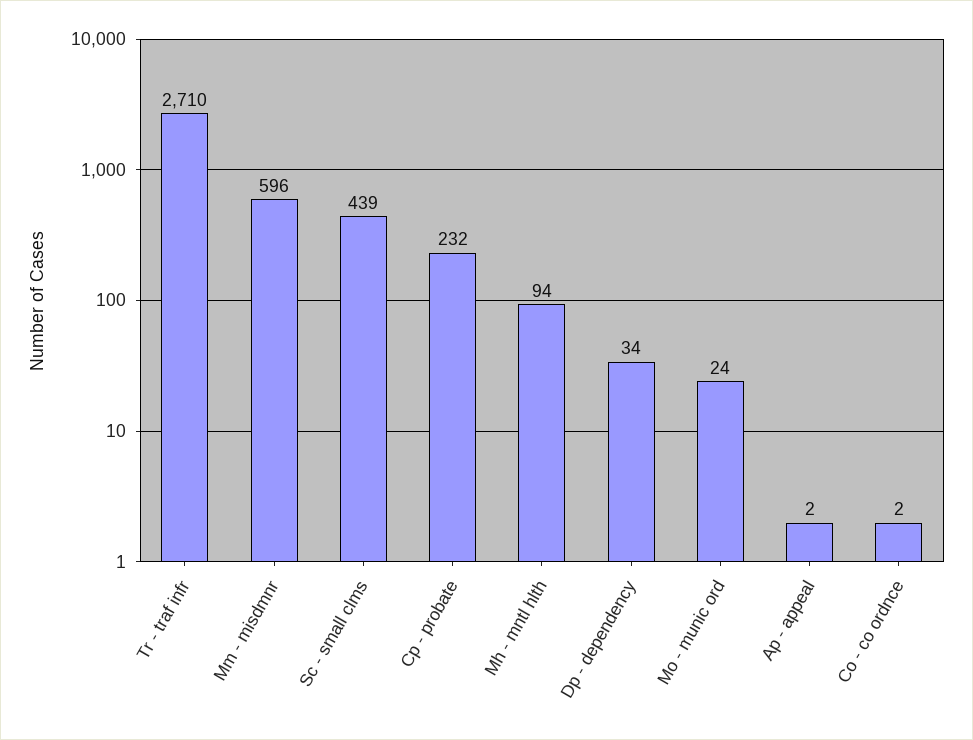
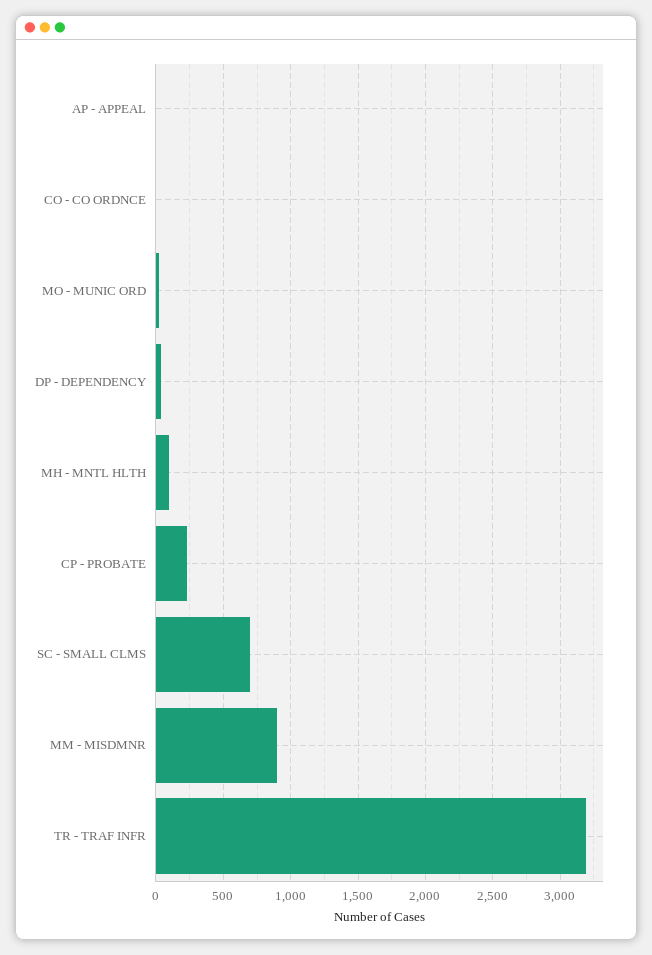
  {
-   "Tr - traf infr": 2710,
+   "Tr - traf infr": 3200,
-   "Mm - misdmnr": 596,
+   "Mm - misdmnr": 900,
-   "Sc - small clms": 439,
+   "Sc - small clms": 700,
    "Cp - probate": 232,
    "Mh - mntl hlth": 94,
    "Dp - dependency": 34,
    "Mo - munic ord": 24,
    "Ap - appeal": 2,
    "Co - co ordnce": 2
  }

